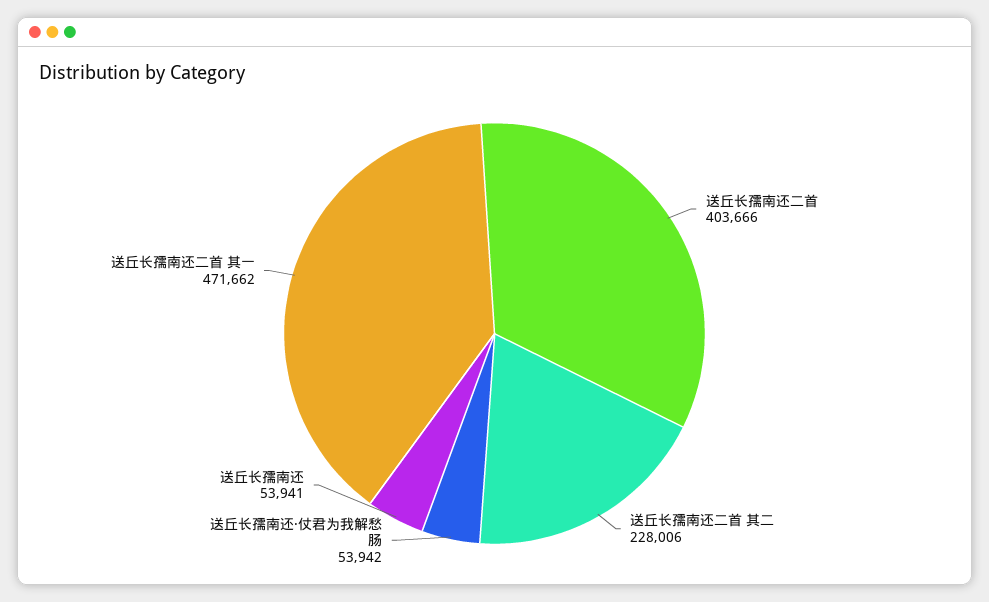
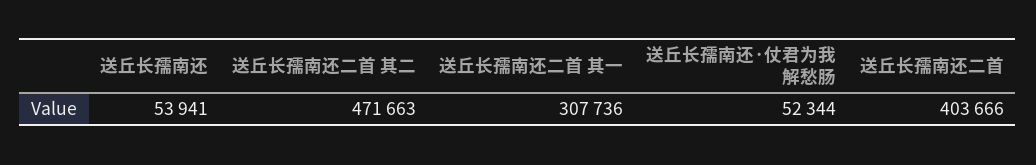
  {
    "送丘长孺南还二首": 403666,
-   "送丘长孺南还二首 其二": 228006,
+   "送丘长孺南还二首 其二": 471663,
-   "送丘长孺南还·仗君为我解愁肠": 53942,
+   "送丘长孺南还·仗君为我解愁肠": 52344,
    "送丘长孺南还": 53941,
-   "送丘长孺南还二首 其一": 471662
+   "送丘长孺南还二首 其一": 307736
  }

